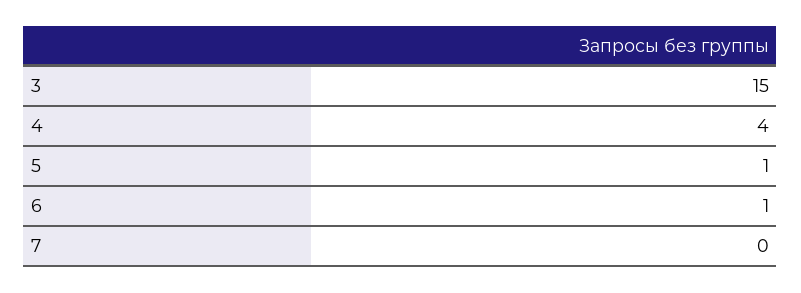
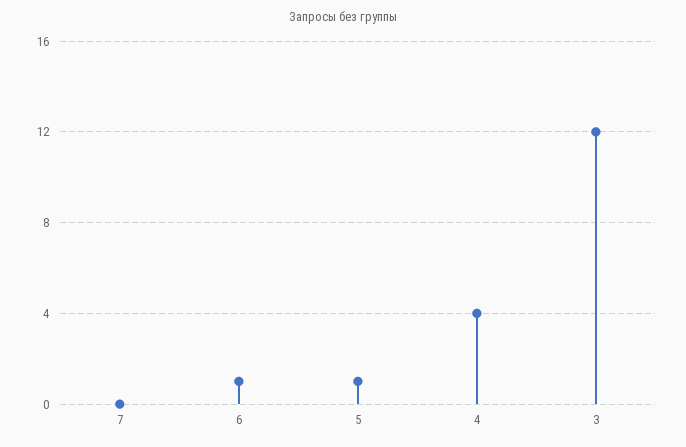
  {
-   "3": 15,
+   "3": 12,
    "4": 4,
    "5": 1,
    "6": 1,
    "7": 0
  }

